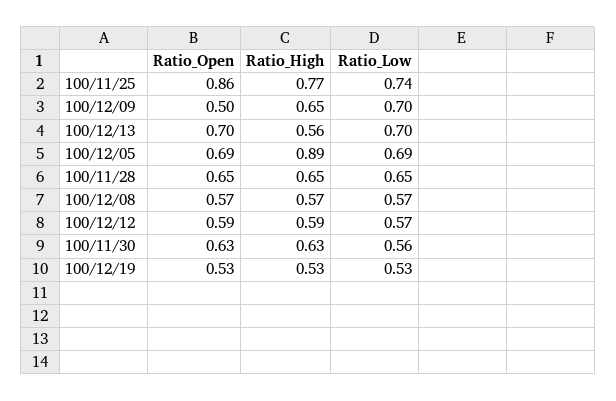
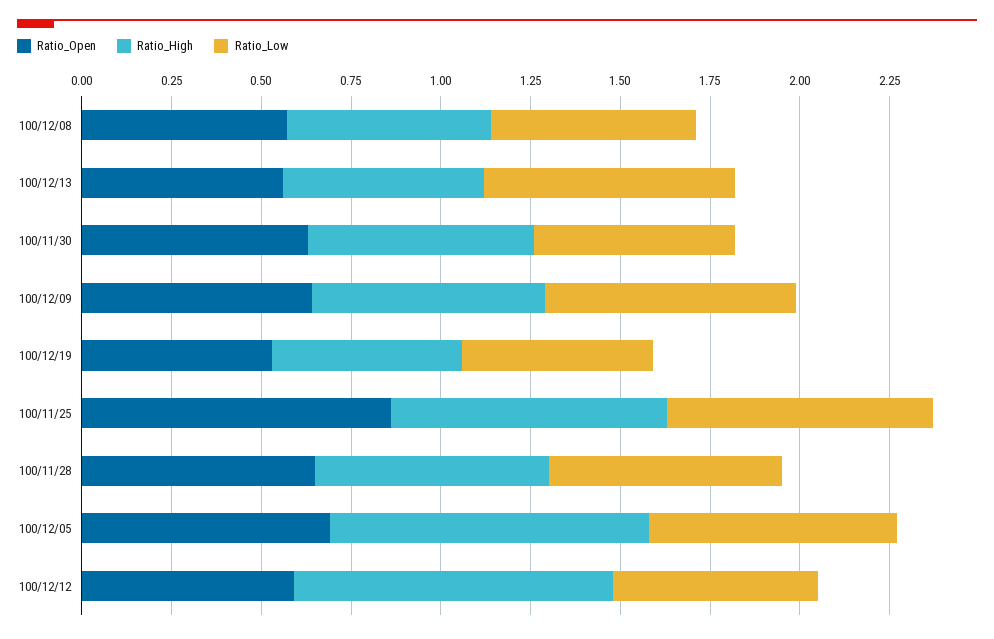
  {
    "Ratio_Open": {
      "100/11/25": 0.86,
-     "100/12/09": 0.5,
+     "100/12/09": 0.65,
-     "100/12/13": 0.7,
+     "100/12/13": 0.55,
      "100/12/05": 0.69,
      "100/11/28": 0.65,
      "100/12/08": 0.57,
      "100/12/12": 0.59,
      "100/11/30": 0.63,
      "100/12/19": 0.53
    },
    "Ratio_High": {
      "100/11/25": 0.77,
      "100/12/09": 0.65,
      "100/12/13": 0.56,
      "100/12/05": 0.89,
      "100/11/28": 0.65,
      "100/12/08": 0.57,
-     "100/12/12": 0.59,
+     "100/12/12": 0.9,
      "100/11/30": 0.63,
      "100/12/19": 0.53
    },
    "Ratio_Low": {
      "100/11/25": 0.74,
      "100/12/09": 0.7,
      "100/12/13": 0.7,
      "100/12/05": 0.69,
      "100/11/28": 0.65,
      "100/12/08": 0.57,
      "100/12/12": 0.57,
      "100/11/30": 0.56,
      "100/12/19": 0.53
    }
  }

